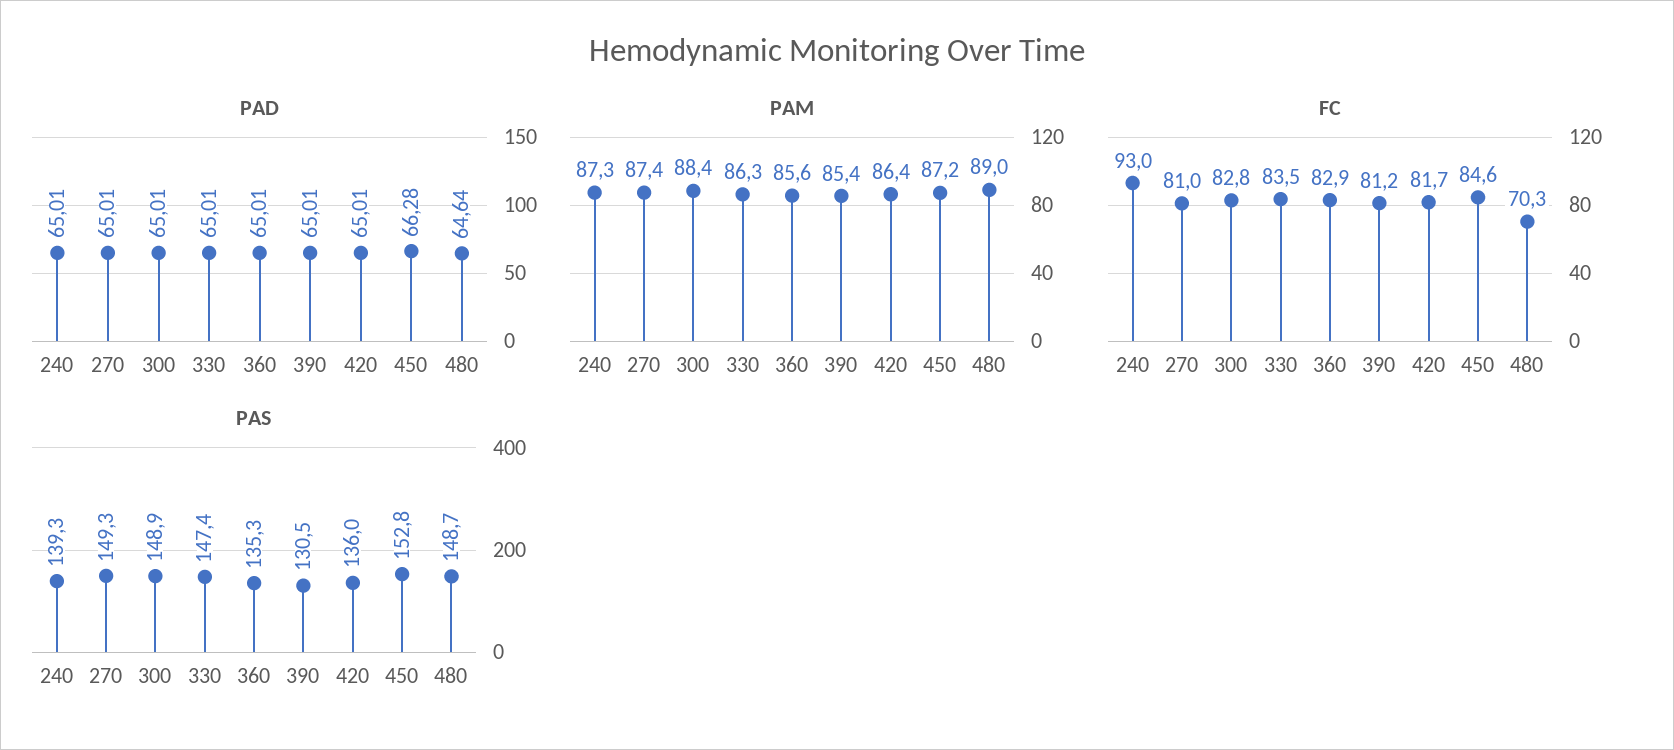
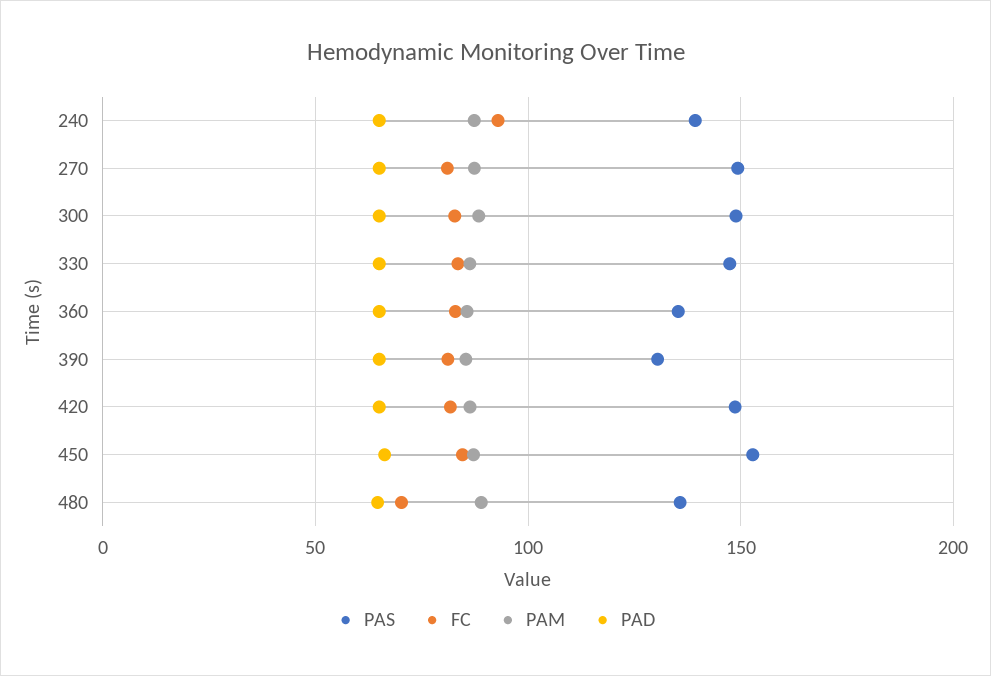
  {
    "PAD": {
      "240": 65.01,
      "270": 65.01,
      "300": 65.01,
      "330": 65.01,
      "360": 65.01,
      "390": 65.01,
      "420": 65.01,
      "450": 66.28,
      "480": 64.64
    },
    "PAM": {
      "240": 87.3,
      "270": 87.4,
      "300": 88.4,
      "330": 86.3,
      "360": 85.6,
      "390": 85.4,
      "420": 86.4,
      "450": 87.2,
      "480": 89
    },
    "FC": {
      "240": 93,
      "270": 81,
      "300": 82.8,
      "330": 83.5,
      "360": 82.9,
      "390": 81.2,
      "420": 81.7,
      "450": 84.6,
      "480": 70.3
    },
    "PAS": {
      "240": 139.3,
      "270": 149.3,
      "300": 148.9,
      "330": 147.4,
      "360": 135.3,
      "390": 130.5,
-     "420": 136,
+     "420": 150,
      "450": 152.8,
-     "480": 148.7
+     "480": 135
    }
  }

